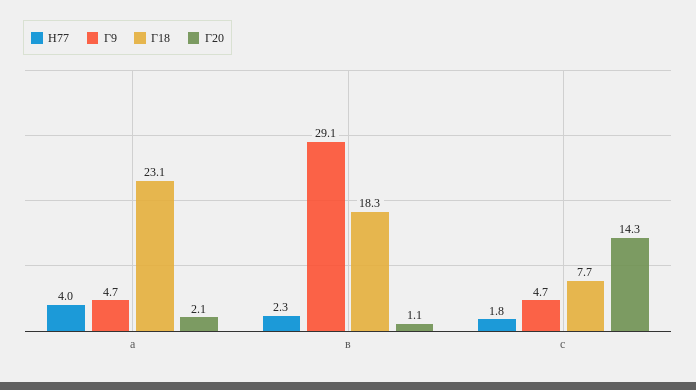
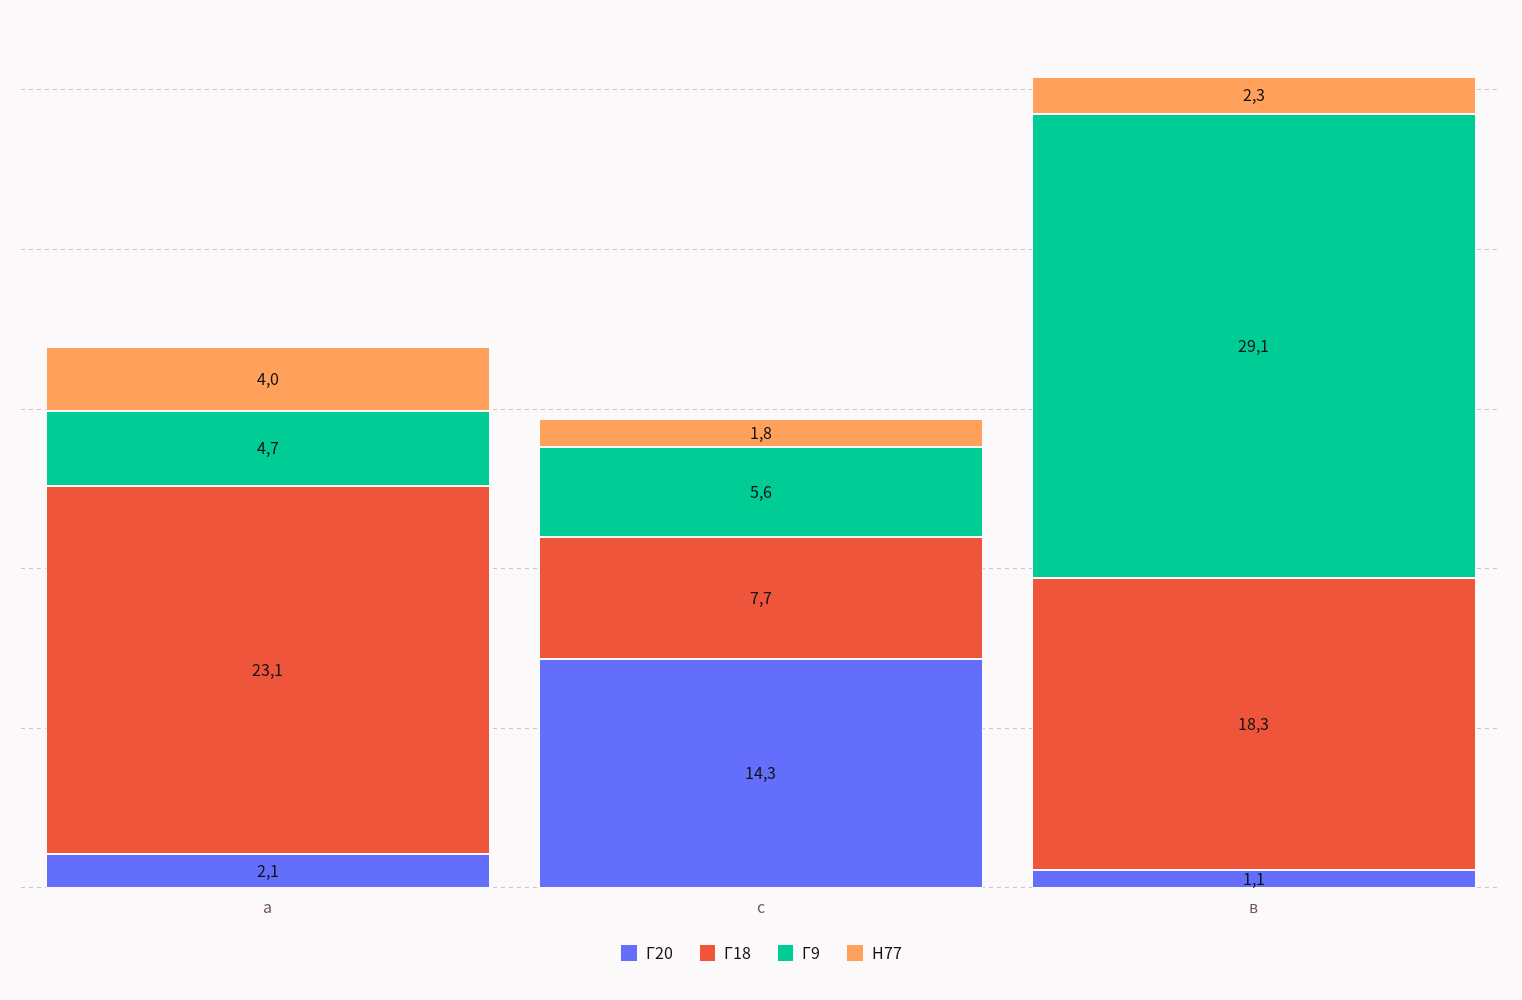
  {
    "Н77": {
      "а": 4,
      "в": 2.3,
      "с": 1.8
    },
    "Г9": {
      "а": 4.7,
      "в": 29.1,
-     "с": 4.7
+     "с": 5.6
    },
    "Г18": {
      "а": 23.1,
      "в": 18.3,
      "с": 7.7
    },
    "Г20": {
      "а": 2.1,
      "в": 1.1,
      "с": 14.3
    }
  }

